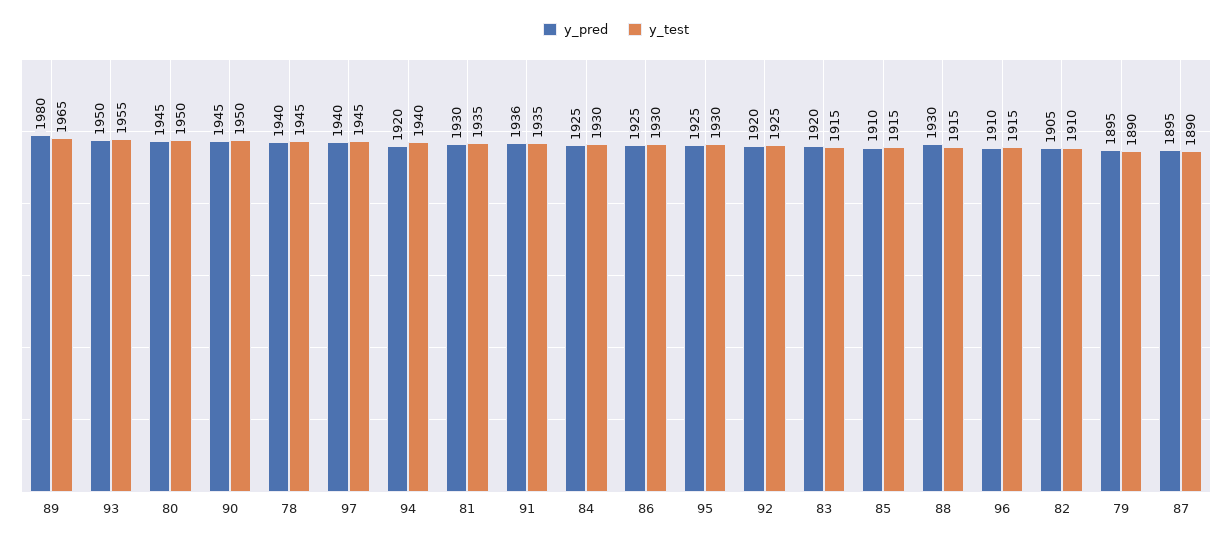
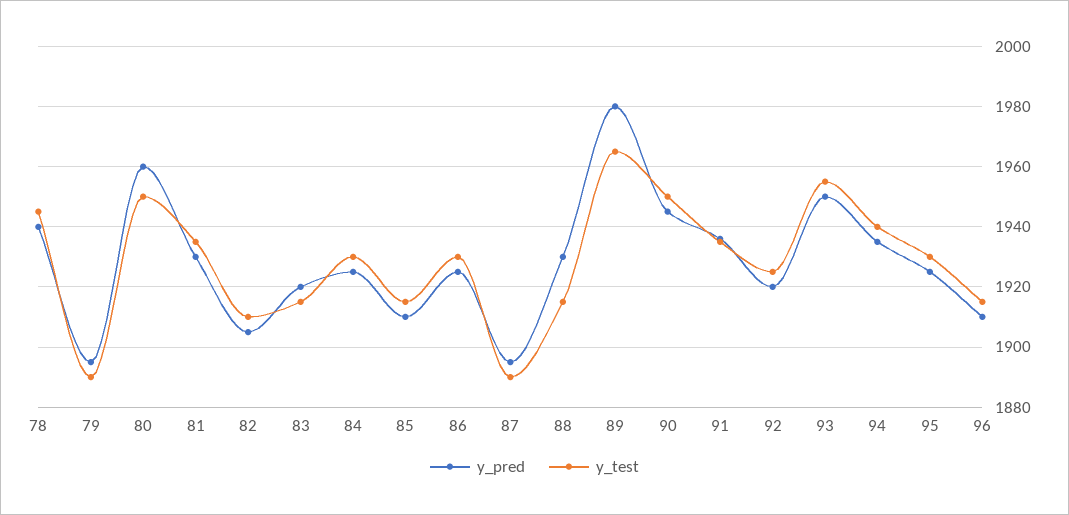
  {
    "y_pred": {
      "89": 1980,
      "93": 1950,
-     "80": 1945,
+     "80": 1960,
      "90": 1945,
      "78": 1940,
-     "97": 1940,
-     "94": 1920,
+     "94": 1935,
      "81": 1930,
      "91": 1936,
      "84": 1925,
      "86": 1925,
      "95": 1925,
      "92": 1920,
      "83": 1920,
      "85": 1910,
      "88": 1930,
      "96": 1910,
      "82": 1905,
      "79": 1895,
      "87": 1895
    },
    "y_test": {
      "89": 1965,
      "93": 1955,
      "80": 1950,
      "90": 1950,
      "78": 1945,
-     "97": 1945,
      "94": 1940,
      "81": 1935,
      "91": 1935,
      "84": 1930,
      "86": 1930,
      "95": 1930,
      "92": 1925,
      "83": 1915,
      "85": 1915,
      "88": 1915,
      "96": 1915,
      "82": 1910,
      "79": 1890,
      "87": 1890
    }
  }

